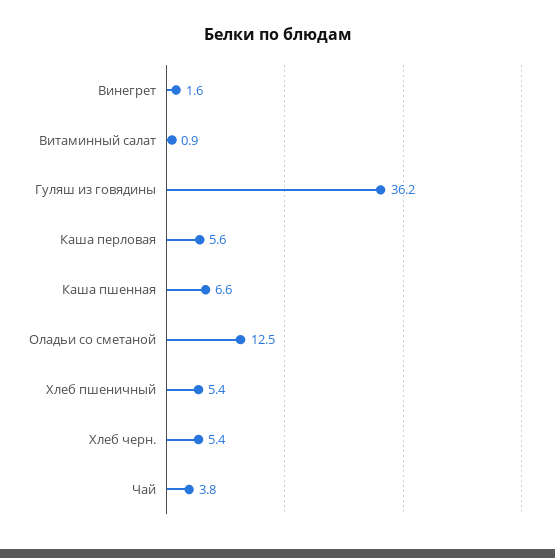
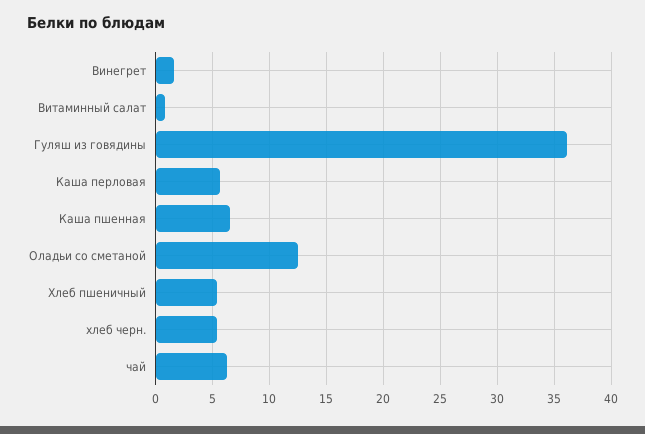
  {
    "Винегрет": 1.6,
    "Витаминный салат": 0.9,
    "Гуляш из говядины": 36.2,
    "Каша перловая": 5.6,
    "Каша пшенная": 6.6,
    "Оладьи со сметаной": 12.5,
    "Хлеб пшеничный": 5.4,
    "Хлеб черн.": 5.4,
-   "Чай": 3.8
+   "Чай": 6
  }

